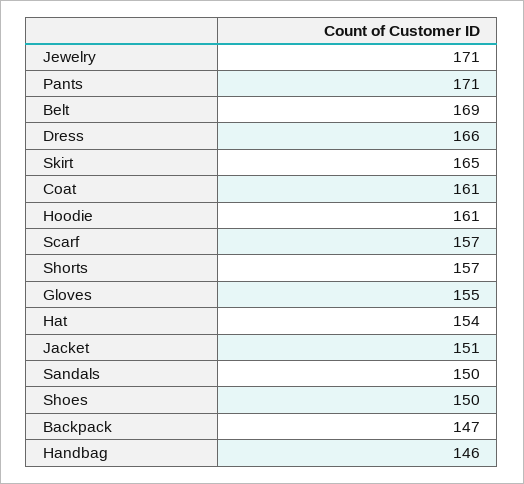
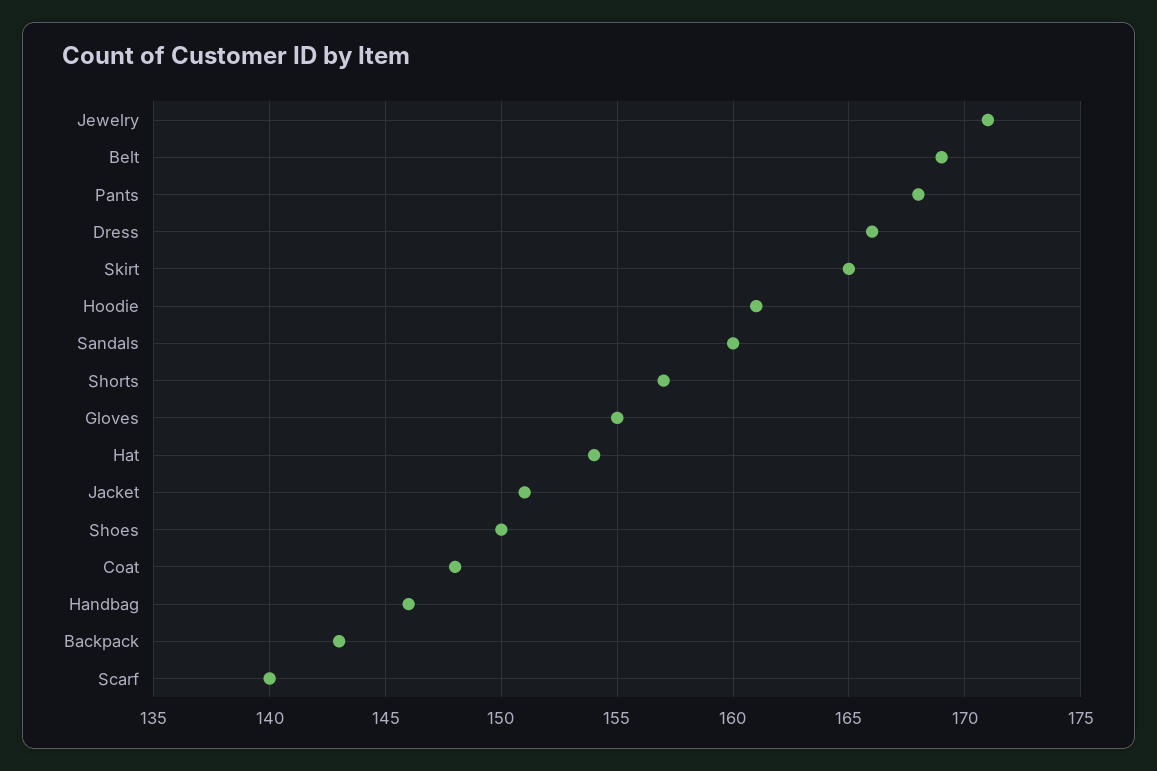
  {
    "Jewelry": 171,
-   "Pants": 171,
+   "Pants": 168,
    "Belt": 169,
    "Dress": 166,
    "Skirt": 165,
-   "Coat": 161,
+   "Coat": 148,
    "Hoodie": 161,
-   "Scarf": 157,
+   "Scarf": 140,
    "Shorts": 157,
    "Gloves": 155,
    "Hat": 154,
    "Jacket": 151,
-   "Sandals": 150,
+   "Sandals": 160,
    "Shoes": 150,
-   "Backpack": 147,
+   "Backpack": 143,
    "Handbag": 146
  }

